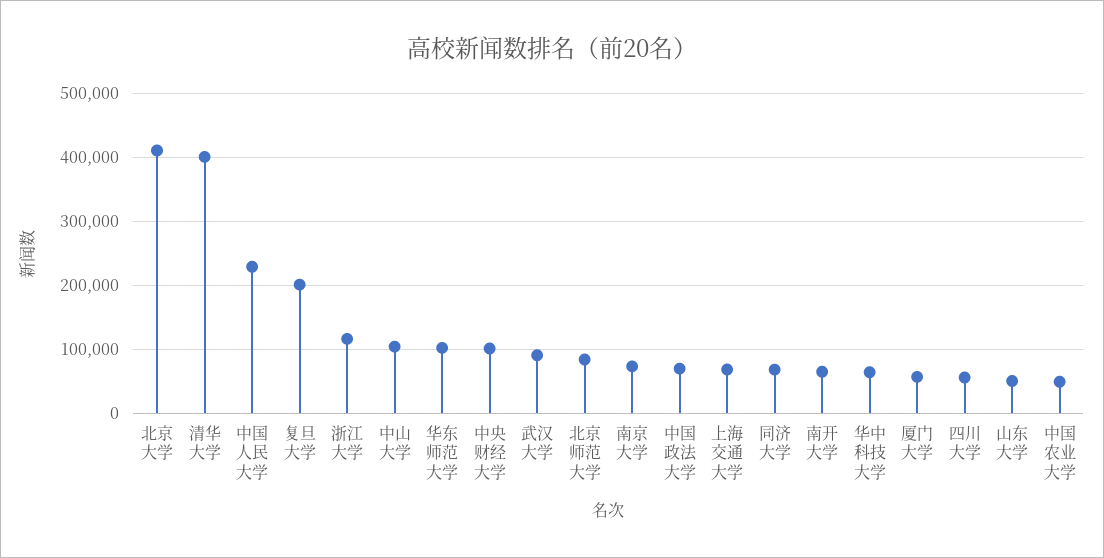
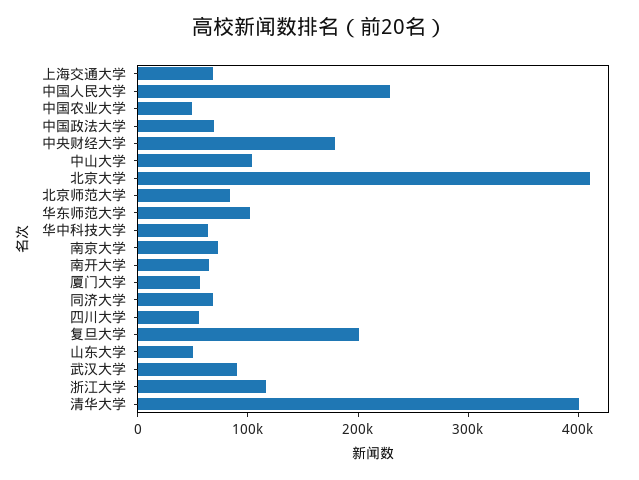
  {
    "北京大学": 410000,
    "清华大学": 400000,
    "中国人民大学": 230000,
    "复旦大学": 200000,
    "浙江大学": 120000,
    "中山大学": 100000,
    "华东师范大学": 100000,
-   "中央财经大学": 100000,
+   "中央财经大学": 180000,
    "武汉大学": 90000,
    "北京师范大学": 80000,
    "南京大学": 70000,
    "中国政法大学": 70000,
    "上海交通大学": 70000,
    "同济大学": 70000,
    "南开大学": 60000,
    "华中科技大学": 60000,
    "厦门大学": 60000,
    "四川大学": 60000,
    "山东大学": 50000,
    "中国农业大学": 50000
  }

